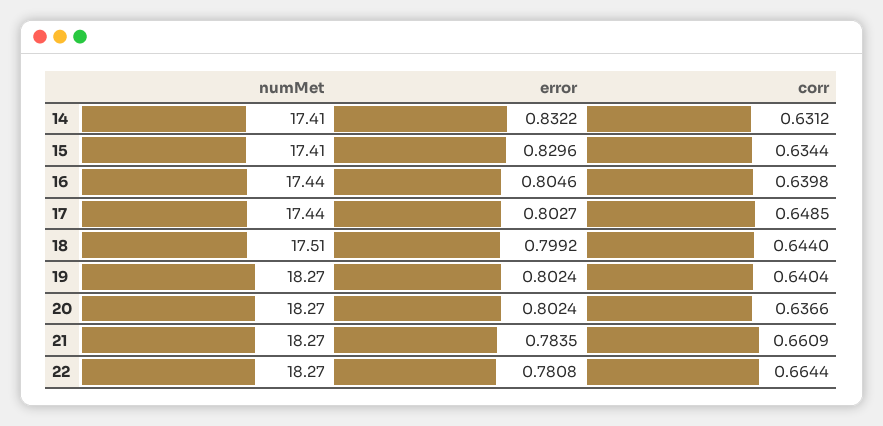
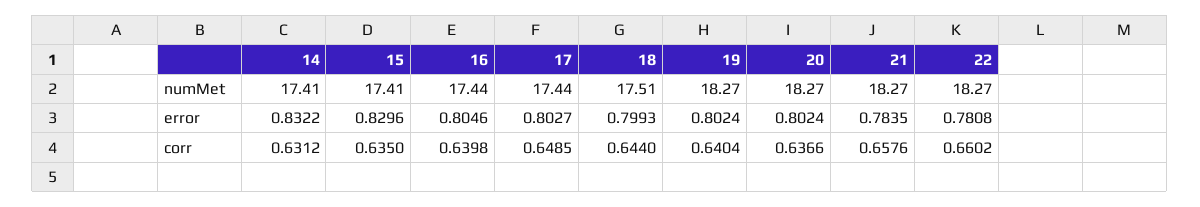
  {
    "numMet": {
      "14": 17.41,
      "15": 17.41,
      "16": 17.44,
      "17": 17.44,
      "18": 17.51,
      "19": 18.27,
      "20": 18.27,
      "21": 18.27,
      "22": 18.27
    },
    "error": {
      "14": 0.8322,
      "15": 0.8296,
      "16": 0.8046,
      "17": 0.8027,
-     "18": 0.7992,
+     "18": 0.7993,
      "19": 0.8024,
      "20": 0.8024,
      "21": 0.7835,
      "22": 0.7808
    },
    "corr": {
      "14": 0.6312,
-     "15": 0.6344,
+     "15": 0.635,
      "16": 0.6398,
      "17": 0.6485,
      "18": 0.644,
      "19": 0.6404,
      "20": 0.6366,
-     "21": 0.6609,
+     "21": 0.6576,
-     "22": 0.6644
+     "22": 0.6602
    }
  }

